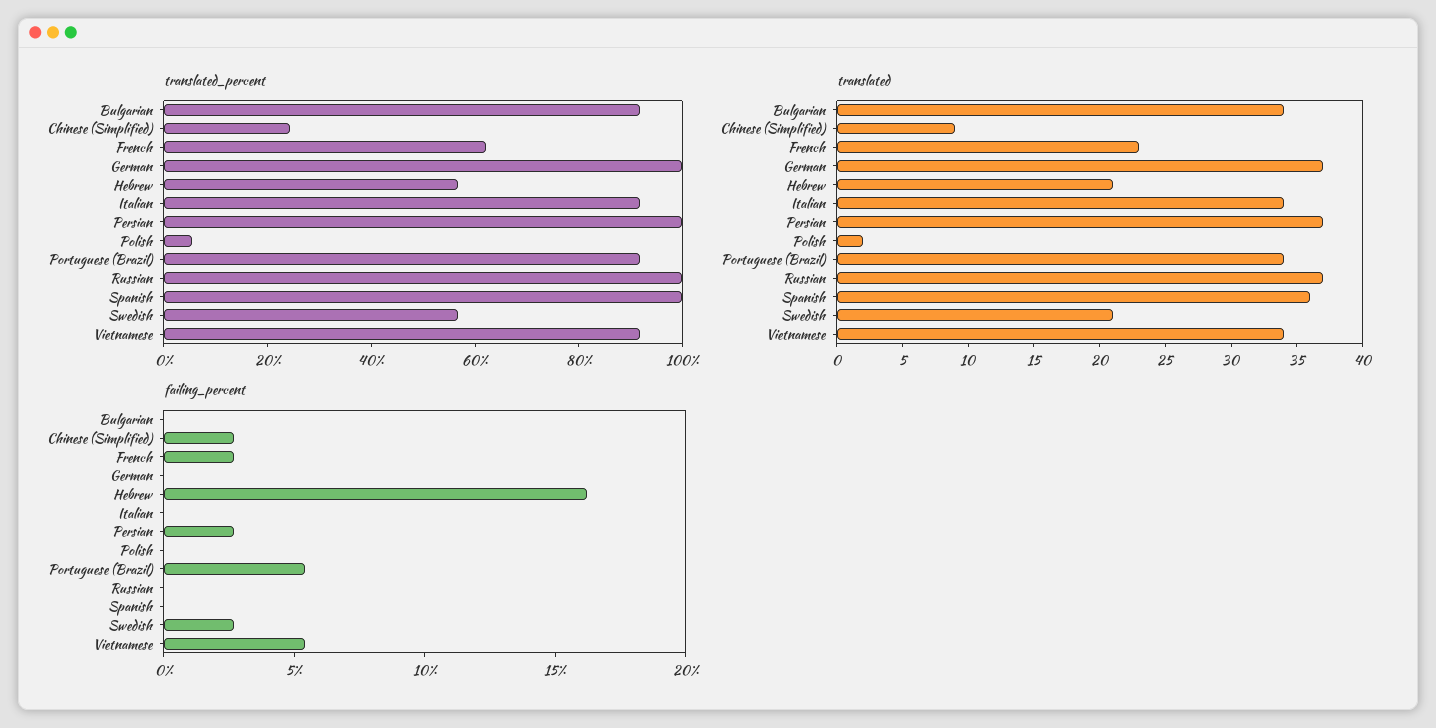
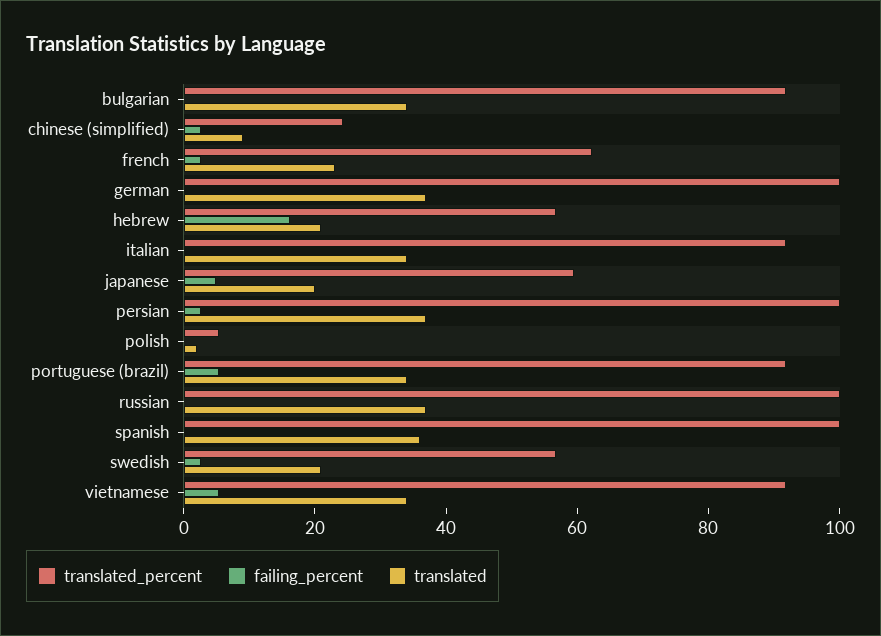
  {
    "translated_percent": {
      "Bulgarian": 90,
      "Chinese (Simplified)": 25,
      "French": 60,
      "German": 100,
      "Hebrew": 55,
      "Italian": 90,
      "Persian": 100,
      "Polish": 5,
      "Portuguese (Brazil)": 90,
      "Russian": 100,
      "Spanish": 100,
      "Swedish": 55,
-     "Vietnamese": 90
+     "Vietnamese": 90,
+     "japanese": 60
    },
    "translated": {
      "Bulgarian": 34,
      "Chinese (Simplified)": 9,
      "French": 23,
      "German": 37,
      "Hebrew": 21,
      "Italian": 34,
      "Persian": 37,
      "Polish": 2,
      "Portuguese (Brazil)": 34,
      "Russian": 37,
      "Spanish": 36,
      "Swedish": 21,
-     "Vietnamese": 34
+     "Vietnamese": 34,
+     "japanese": 20
    },
    "failing_percent": {
      "Bulgarian": 0,
      "Chinese (Simplified)": 3,
      "French": 3,
      "German": 0,
      "Hebrew": 16,
      "Italian": 0,
      "Persian": 3,
      "Polish": 0,
      "Portuguese (Brazil)": 5,
      "Russian": 0,
      "Spanish": 0,
      "Swedish": 3,
-     "Vietnamese": 5
+     "Vietnamese": 5,
+     "japanese": 5
    }
  }

